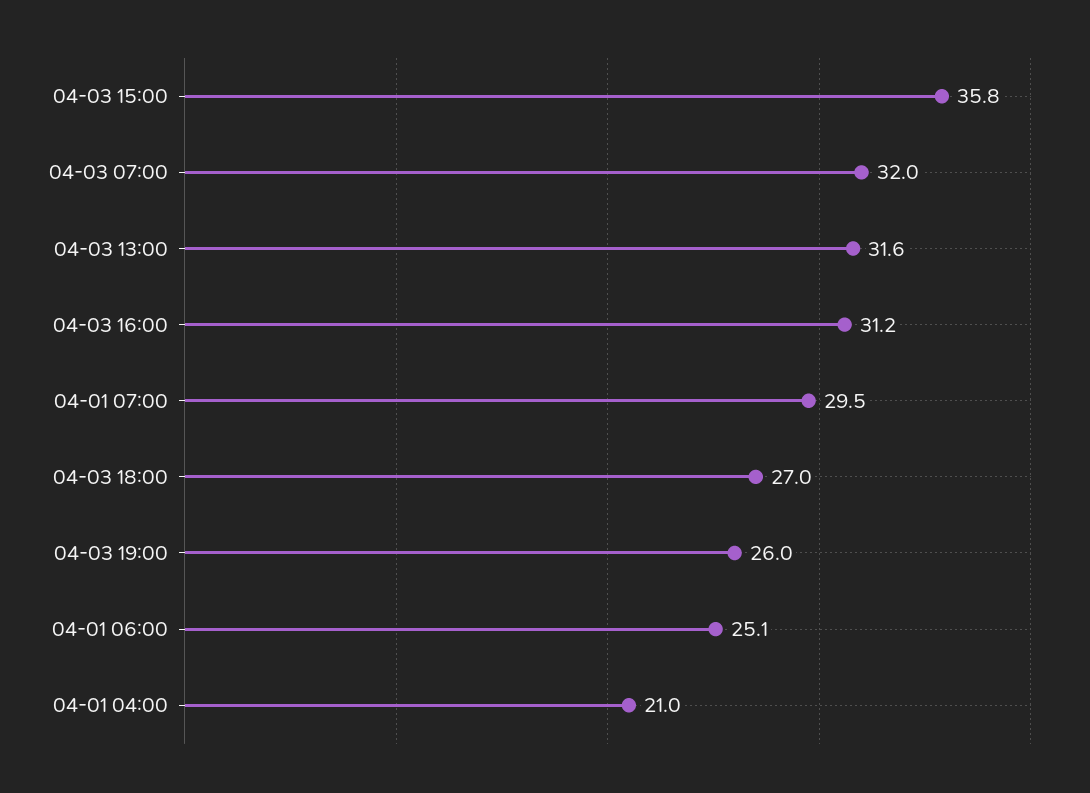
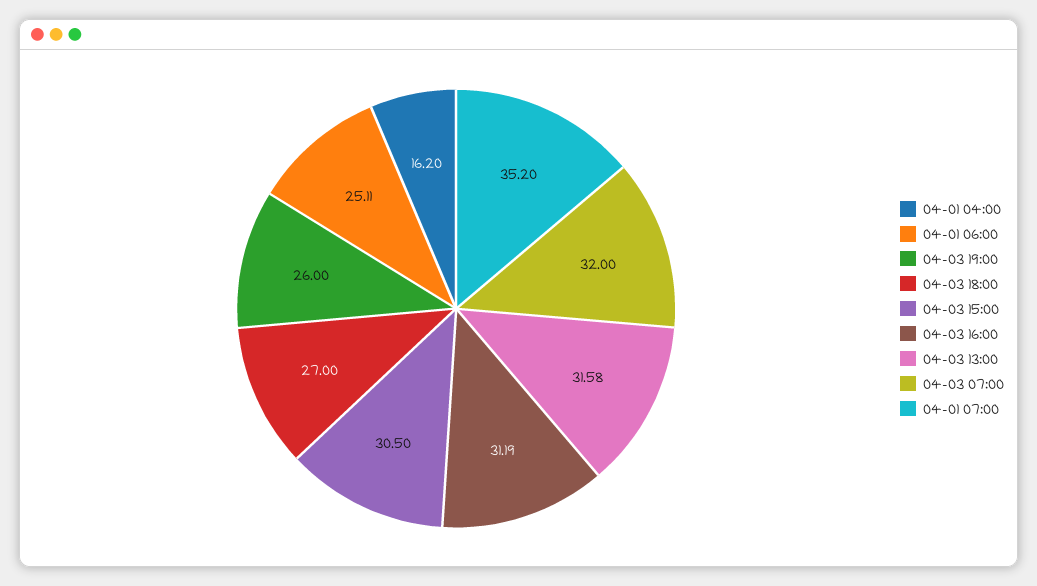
  {
-   "04-03 15:00": 35.8,
+   "04-03 15:00": 30.5,
    "04-03 07:00": 32,
    "04-03 13:00": 31.58,
    "04-03 16:00": 31.19,
-   "04-01 07:00": 29.5,
+   "04-01 07:00": 35.2,
    "04-03 18:00": 27,
    "04-03 19:00": 26,
    "04-01 06:00": 25.11,
-   "04-01 04:00": 21
+   "04-01 04:00": 16.2
  }

